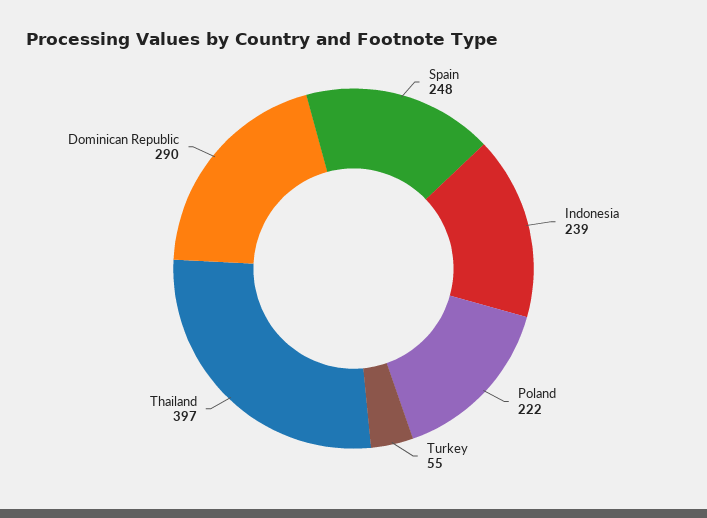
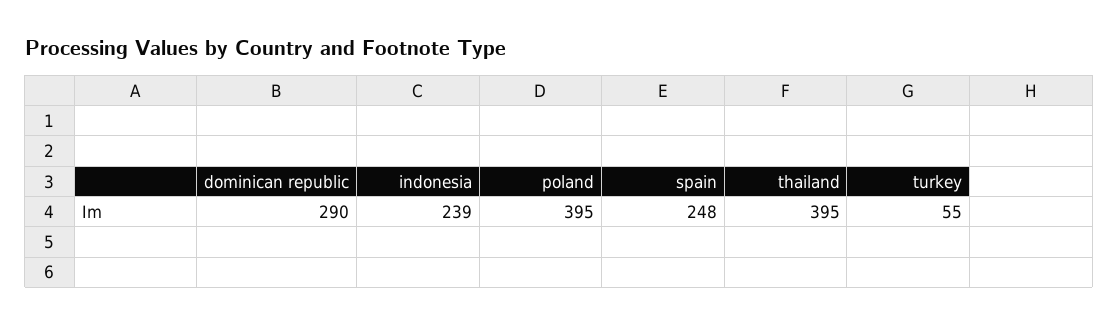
  {
    "Spain": 248,
    "Indonesia": 239,
-   "Poland": 222,
+   "Poland": 395,
    "Turkey": 55,
-   "Thailand": 397,
+   "Thailand": 395,
    "Dominican Republic": 290
  }

